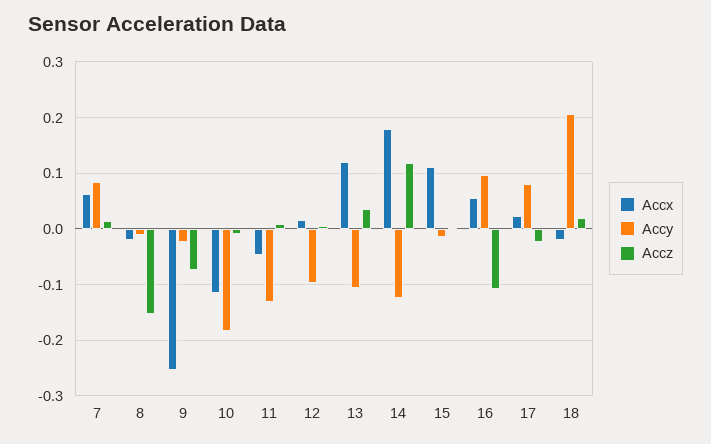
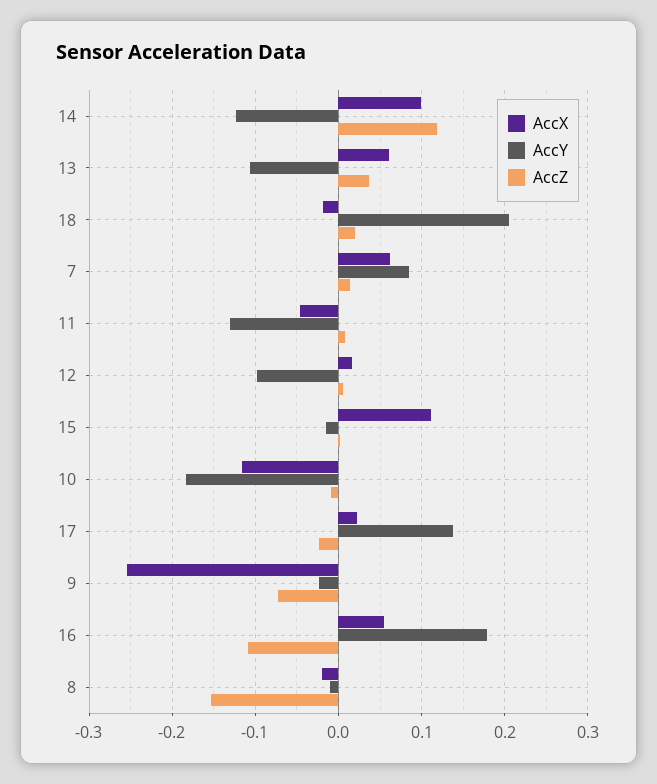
  {
    "Accx": {
      "7": 0.06,
      "8": -0.02,
      "9": -0.25,
      "10": -0.12,
      "11": -0.05,
      "12": 0.02,
-     "13": 0.12,
+     "13": 0.06,
-     "14": 0.18,
+     "14": 0.1,
      "15": 0.11,
      "16": 0.05,
      "17": 0.02,
      "18": -0.02
    },
    "Accy": {
      "7": 0.08,
      "8": -0.01,
      "9": -0.02,
      "10": -0.18,
      "11": -0.13,
      "12": -0.1,
      "13": -0.11,
      "14": -0.12,
      "15": -0.02,
-     "16": 0.1,
+     "16": 0.18,
-     "17": 0.08,
+     "17": 0.14,
      "18": 0.21
    },
    "Accz": {
      "7": 0.01,
      "8": -0.15,
      "9": -0.07,
      "10": -0.01,
      "11": 0.01,
      "12": 0.01,
      "13": 0.04,
      "14": 0.12,
      "15": 0,
      "16": -0.11,
      "17": -0.02,
      "18": 0.02
    }
  }

